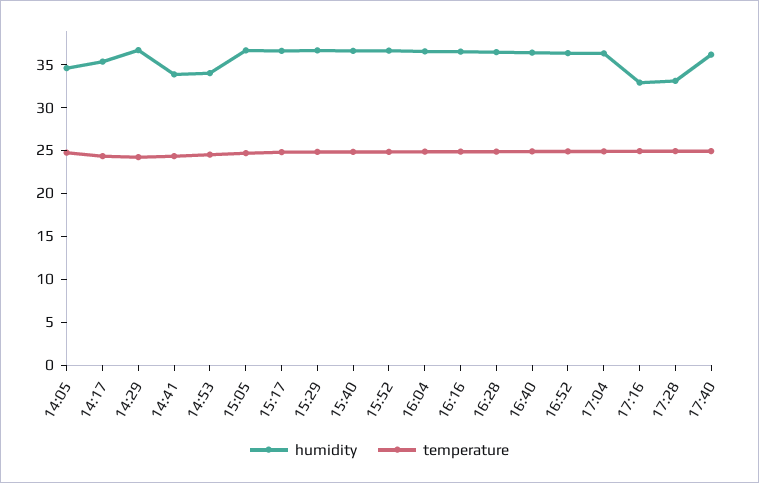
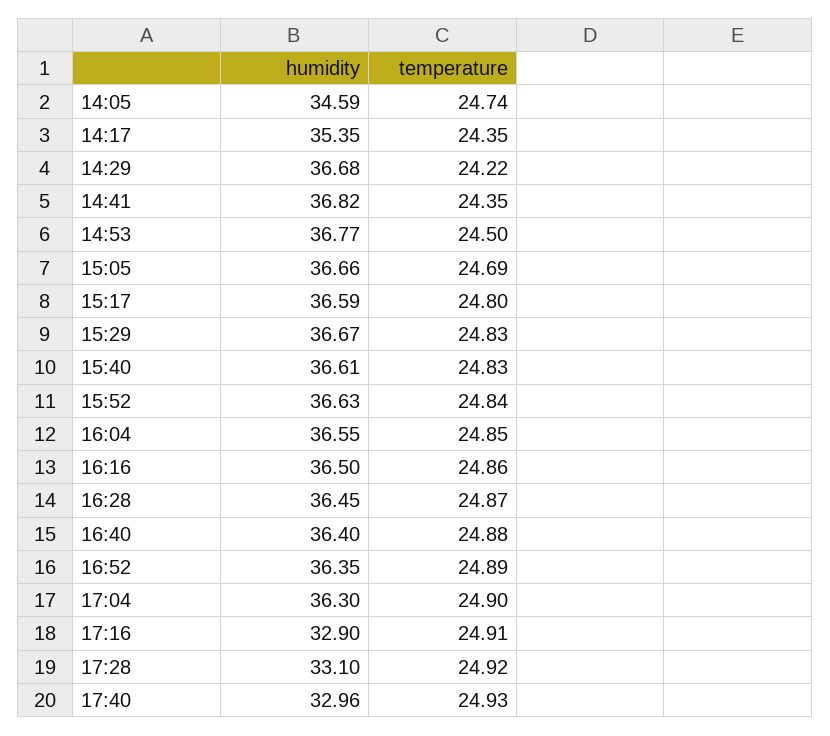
  {
    "humidity": {
      "14:05": 34.59,
      "14:17": 35.35,
      "14:29": 36.68,
-     "14:41": 34,
+     "14:41": 36.82,
-     "14:53": 34,
+     "14:53": 36.77,
      "15:05": 36.66,
      "15:17": 36.59,
      "15:29": 36.67,
      "15:40": 36.61,
      "15:52": 36.63,
      "16:04": 36.55,
      "16:16": 36.5,
      "16:28": 36.45,
      "16:40": 36.4,
      "16:52": 36.35,
      "17:04": 36.3,
      "17:16": 32.9,
      "17:28": 33.1,
-     "17:40": 36
+     "17:40": 32.96
    },
    "temperature": {
      "14:05": 24.74,
      "14:17": 24.35,
      "14:29": 24.22,
      "14:41": 24.35,
      "14:53": 24.5,
      "15:05": 24.69,
      "15:17": 24.8,
      "15:29": 24.83,
      "15:40": 24.83,
      "15:52": 24.84,
      "16:04": 24.85,
      "16:16": 24.86,
      "16:28": 24.87,
      "16:40": 24.88,
      "16:52": 24.89,
      "17:04": 24.9,
      "17:16": 24.91,
      "17:28": 24.92,
      "17:40": 24.93
    }
  }

